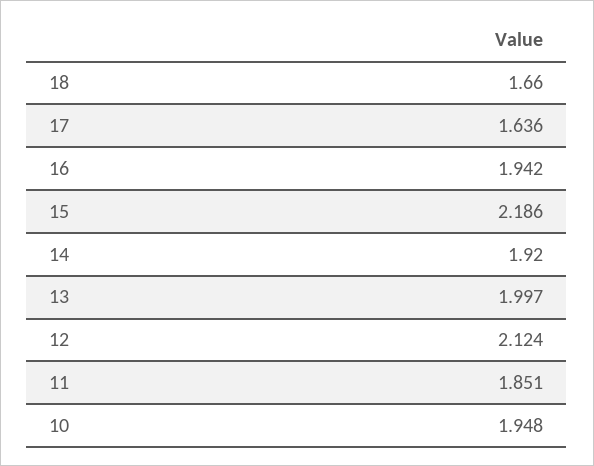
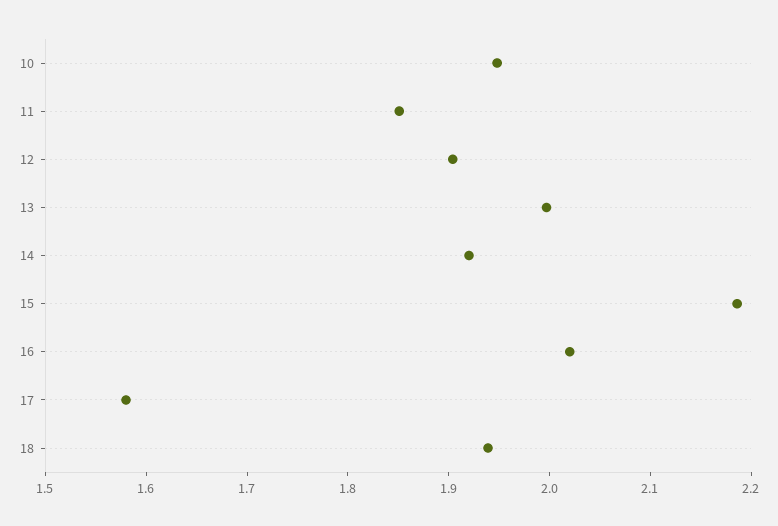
  {
-   "18": 1.66,
+   "18": 1.94,
-   "17": 1.636,
+   "17": 1.58,
-   "16": 1.942,
+   "16": 2.02,
    "15": 2.186,
    "14": 1.92,
    "13": 1.997,
-   "12": 2.124,
+   "12": 1.9,
    "11": 1.851,
    "10": 1.948
  }

